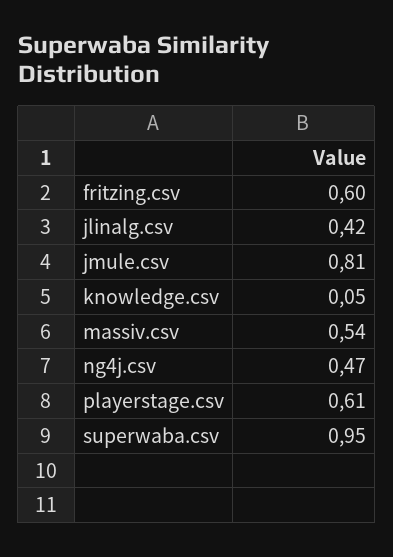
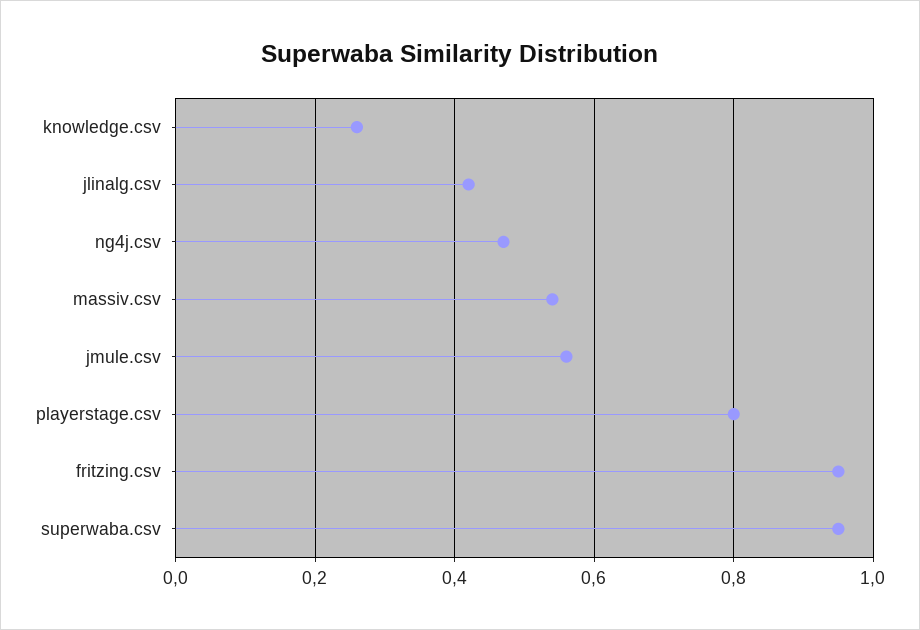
  {
-   "fritzing.csv": 0.6,
+   "fritzing.csv": 0.95,
    "jlinalg.csv": 0.42,
-   "jmule.csv": 0.81,
+   "jmule.csv": 0.55,
-   "knowledge.csv": 0.05,
+   "knowledge.csv": 0.25,
    "massiv.csv": 0.54,
    "ng4j.csv": 0.47,
-   "playerstage.csv": 0.61,
+   "playerstage.csv": 0.8,
    "superwaba.csv": 0.95
  }

